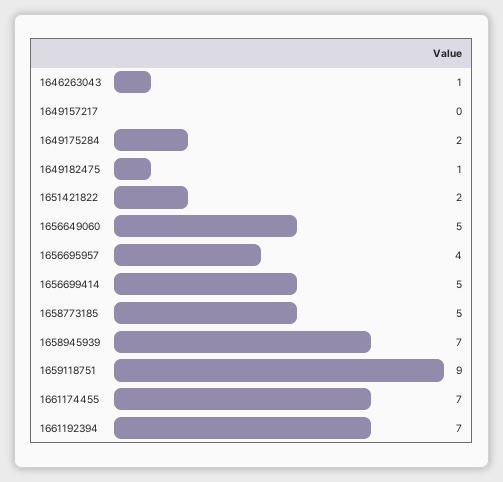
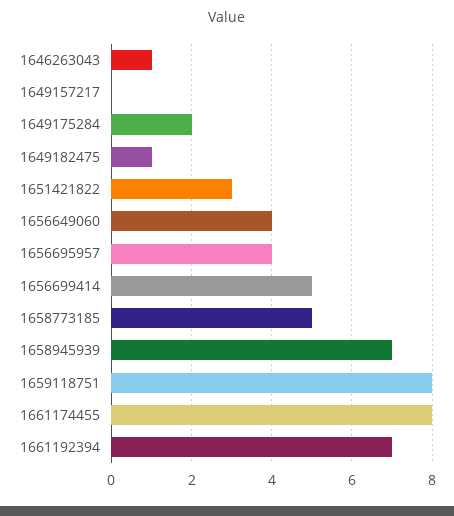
  {
    "1646263043": 1,
    "1649157217": 0,
    "1649175284": 2,
    "1649182475": 1,
-   "1651421822": 2,
+   "1651421822": 3,
-   "1656649060": 5,
+   "1656649060": 4,
    "1656695957": 4,
    "1656699414": 5,
    "1658773185": 5,
    "1658945939": 7,
-   "1659118751": 9,
+   "1659118751": 8,
-   "1661174455": 7,
+   "1661174455": 8,
    "1661192394": 7
  }

